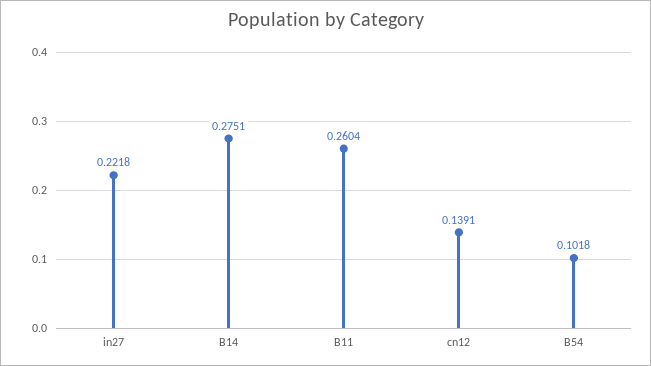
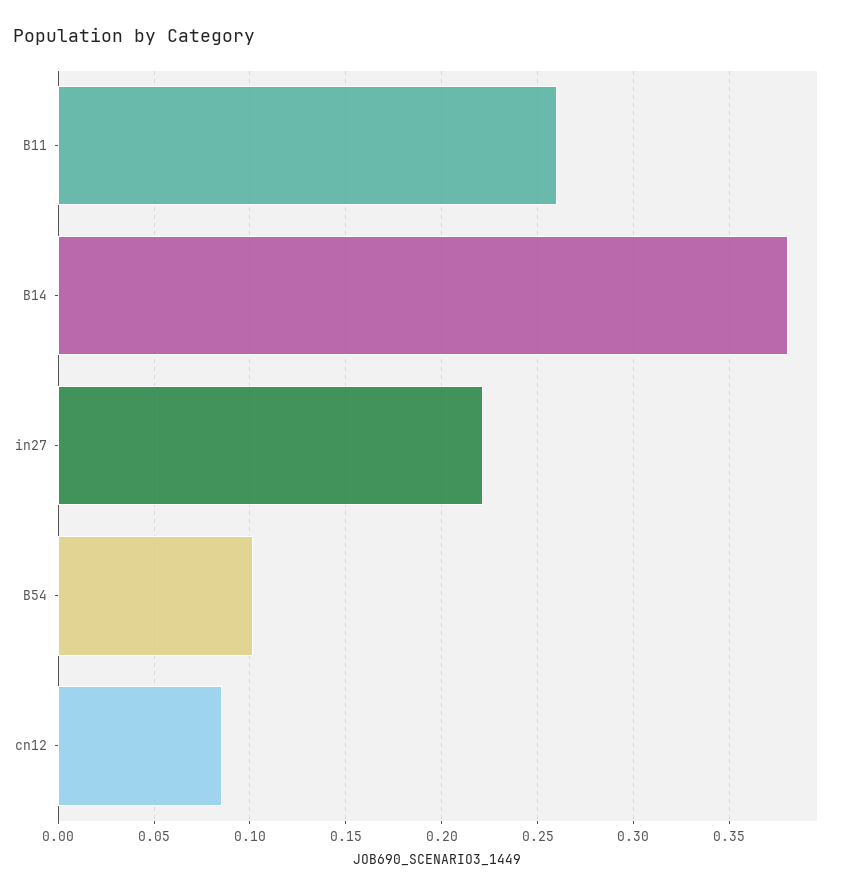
  {
    "in27": 0.2218,
-   "B14": 0.2751,
+   "B14": 0.38,
    "B11": 0.2604,
-   "cn12": 0.1391,
+   "cn12": 0.085,
    "B54": 0.1018
  }

